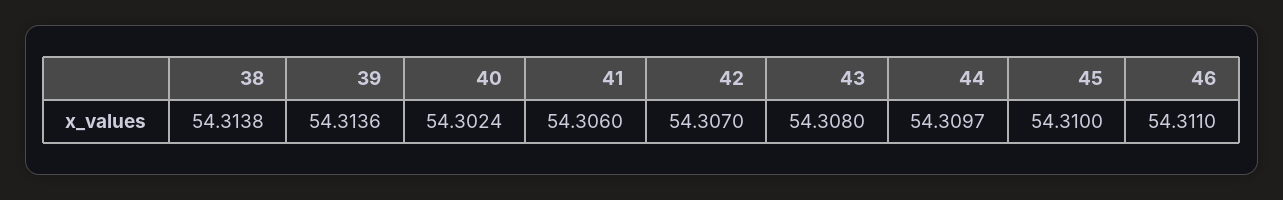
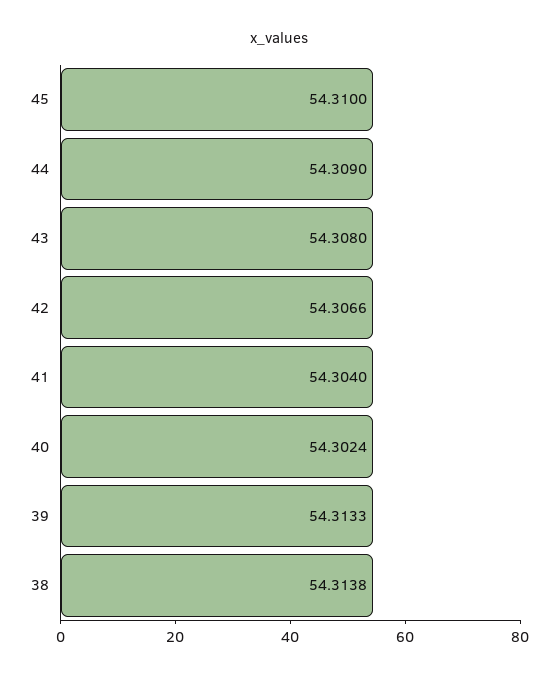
  {
    "38": 54.3138,
-   "39": 54.3136,
+   "39": 54.3133,
    "40": 54.3024,
-   "41": 54.306,
+   "41": 54.304,
-   "42": 54.307,
+   "42": 54.3066,
    "43": 54.308,
-   "44": 54.3097,
+   "44": 54.309,
-   "45": 54.31,
+   "45": 54.31
-   "46": 54.311
  }

